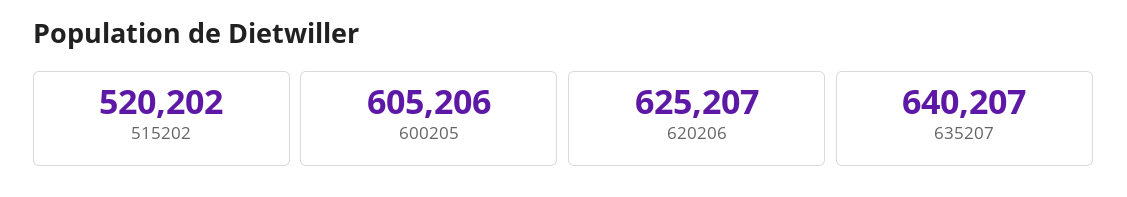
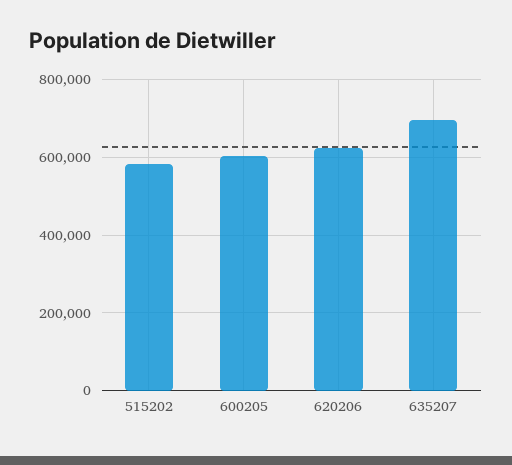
  {
-   "515202": 520202,
+   "515202": 580000,
    "600205": 605206,
    "620206": 625207,
-   "635207": 640207
+   "635207": 700000
  }

